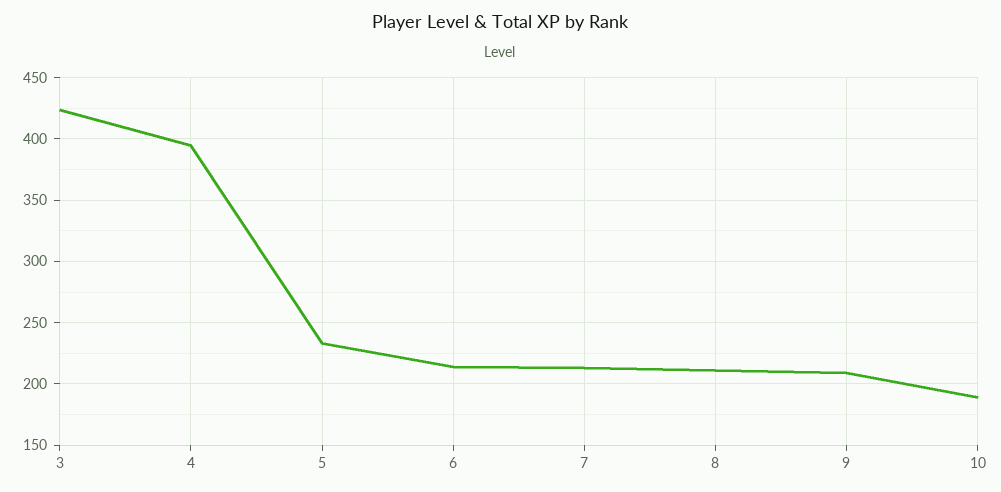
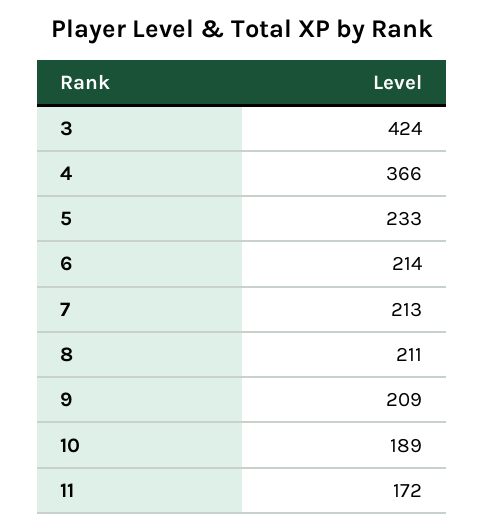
  {
    "3": 424,
-   "4": 395,
+   "4": 366,
    "5": 233,
    "6": 214,
    "7": 213,
    "8": 211,
    "9": 209,
-   "10": 189
+   "10": 189,
+   "11": 172
  }

